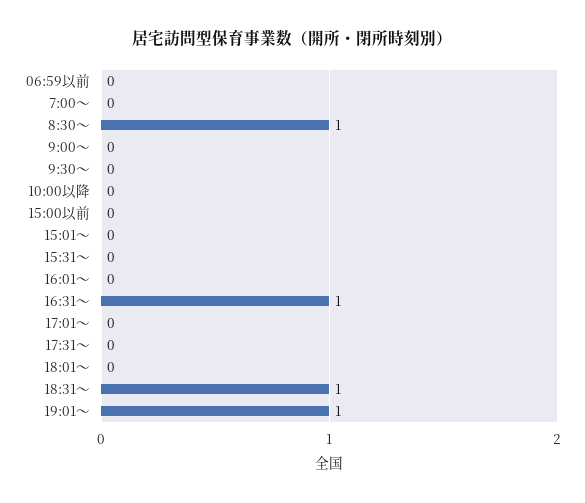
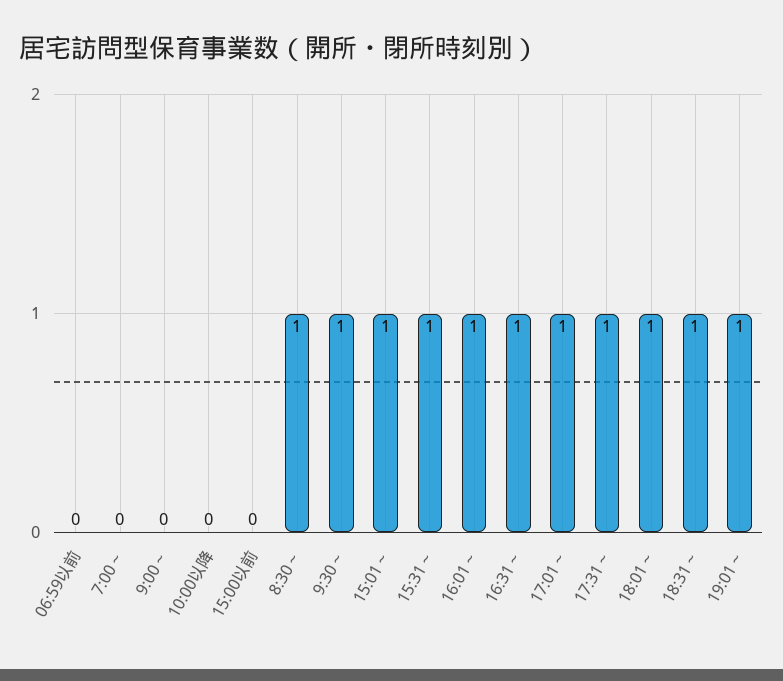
  {
    "06:59以前": 0,
    "7:00～": 0,
    "8:30～": 1,
    "9:00～": 0,
-   "9:30～": 0,
+   "9:30～": 1,
    "10:00以降": 0,
    "15:00以前": 0,
-   "15:01～": 0,
+   "15:01～": 1,
-   "15:31～": 0,
+   "15:31～": 1,
-   "16:01～": 0,
+   "16:01～": 1,
    "16:31～": 1,
-   "17:01～": 0,
+   "17:01～": 1,
-   "17:31～": 0,
+   "17:31～": 1,
-   "18:01～": 0,
+   "18:01～": 1,
    "18:31～": 1,
    "19:01～": 1
  }

